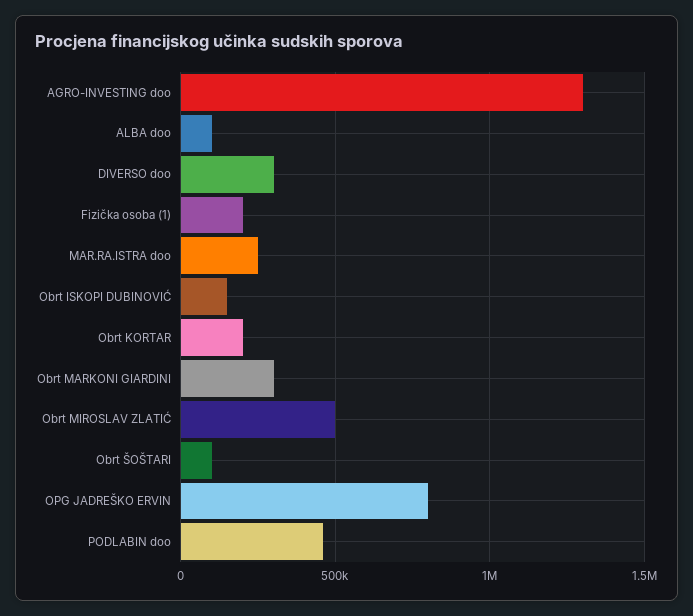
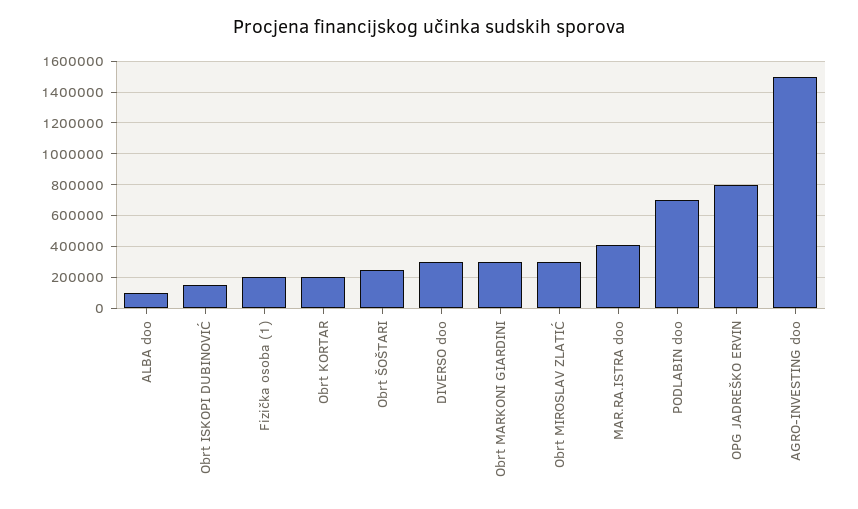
  {
-   "AGRO-INVESTING doo": 1300000,
+   "AGRO-INVESTING doo": 1500000,
    "ALBA doo": 100000,
    "DIVERSO doo": 300000,
    "Fizička osoba (1)": 200000,
-   "MAR.RA.ISTRA doo": 250000,
+   "MAR.RA.ISTRA doo": 400000,
    "Obrt ISKOPI DUBINOVIĆ": 150000,
    "Obrt KORTAR": 200000,
    "Obrt MARKONI GIARDINI": 300000,
-   "Obrt MIROSLAV ZLATIĆ": 500000,
+   "Obrt MIROSLAV ZLATIĆ": 300000,
-   "Obrt ŠOŠTARI": 100000,
+   "Obrt ŠOŠTARI": 250000,
    "OPG JADREŠKO ERVIN": 800000,
-   "PODLABIN doo": 450000
+   "PODLABIN doo": 700000
  }

